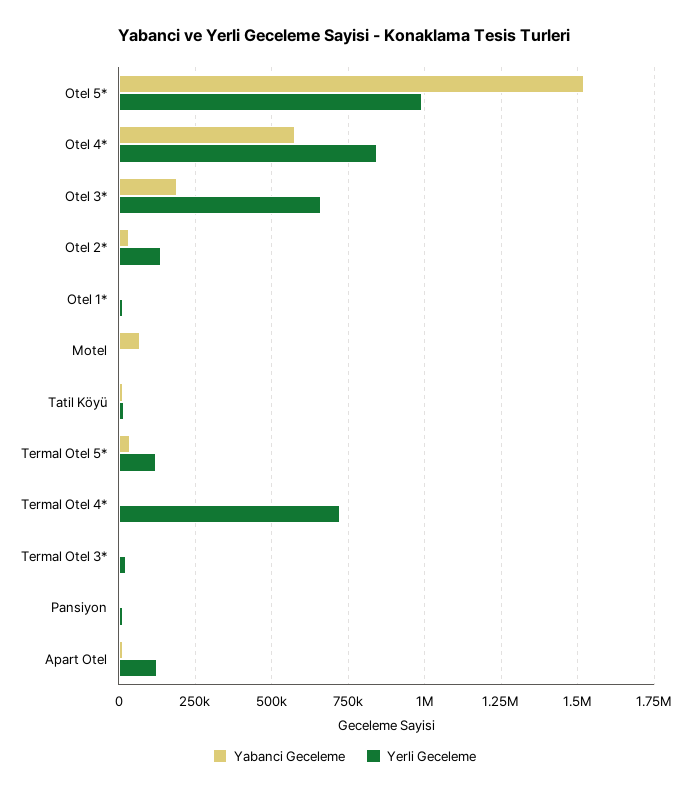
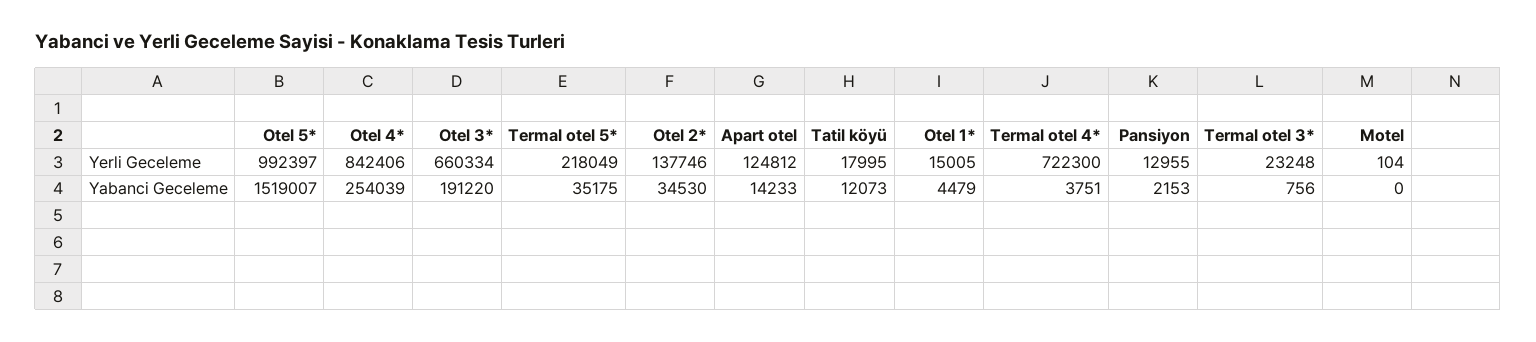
  {
    "Yabanci Geceleme": {
      "Otel 5*": 1519007,
-     "Otel 4*": 575000,
+     "Otel 4*": 254039,
      "Otel 3*": 191220,
      "Otel 2*": 34530,
      "Otel 1*": 4479,
-     "Motel": 75000,
+     "Motel": 0,
      "Tatil Köyü": 12073,
      "Termal Otel 5*": 35175,
      "Termal Otel 4*": 3751,
      "Termal Otel 3*": 756,
      "Pansiyon": 2153,
      "Apart Otel": 14233
    },
    "Yerli Geceleme": {
      "Otel 5*": 992397,
      "Otel 4*": 842406,
      "Otel 3*": 660334,
      "Otel 2*": 137746,
      "Otel 1*": 15005,
      "Motel": 104,
      "Tatil Köyü": 17995,
-     "Termal Otel 5*": 125000,
+     "Termal Otel 5*": 218049,
      "Termal Otel 4*": 722300,
      "Termal Otel 3*": 23248,
      "Pansiyon": 12955,
      "Apart Otel": 124812
    }
  }

